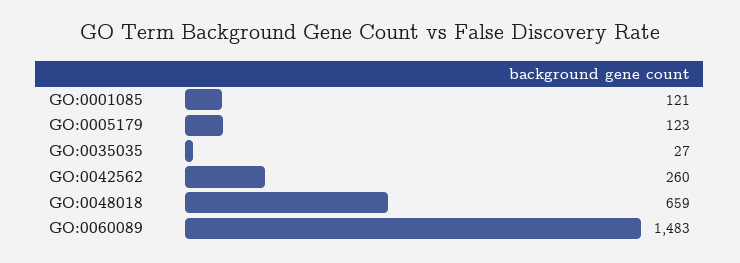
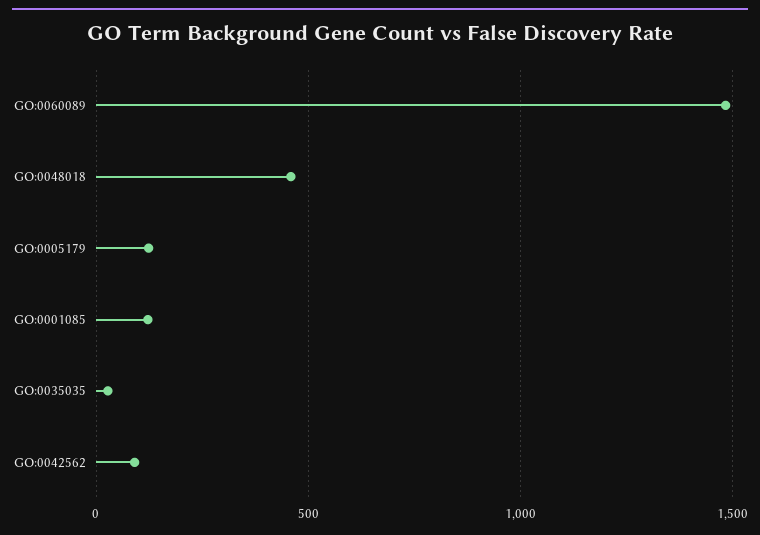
  {
    "GO:0001085": 121,
    "GO:0005179": 123,
    "GO:0035035": 27,
-   "GO:0042562": 260,
+   "GO:0042562": 100,
-   "GO:0048018": 659,
+   "GO:0048018": 450,
    "GO:0060089": 1483
  }

